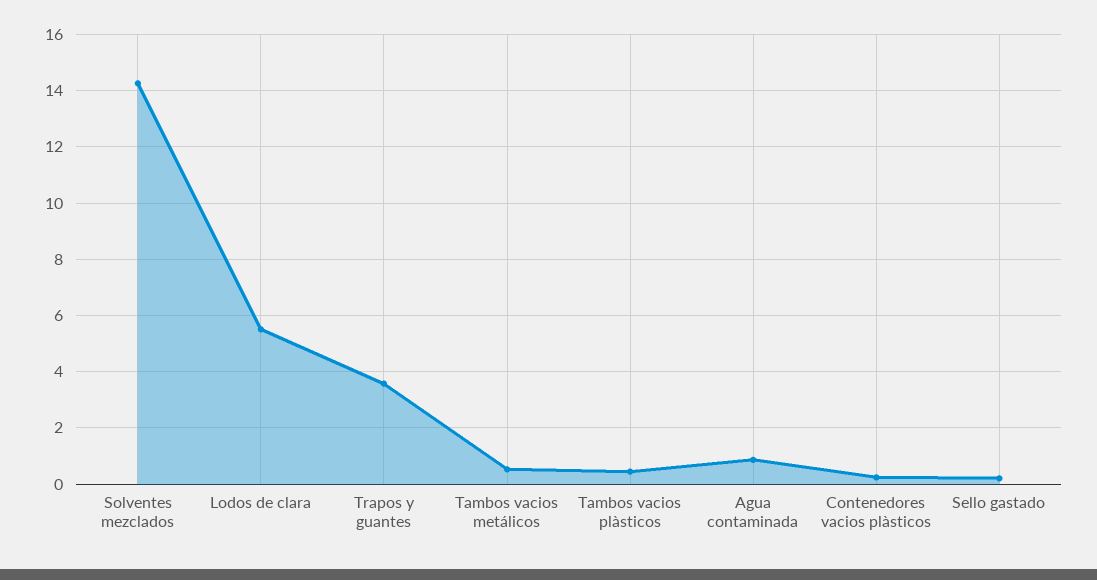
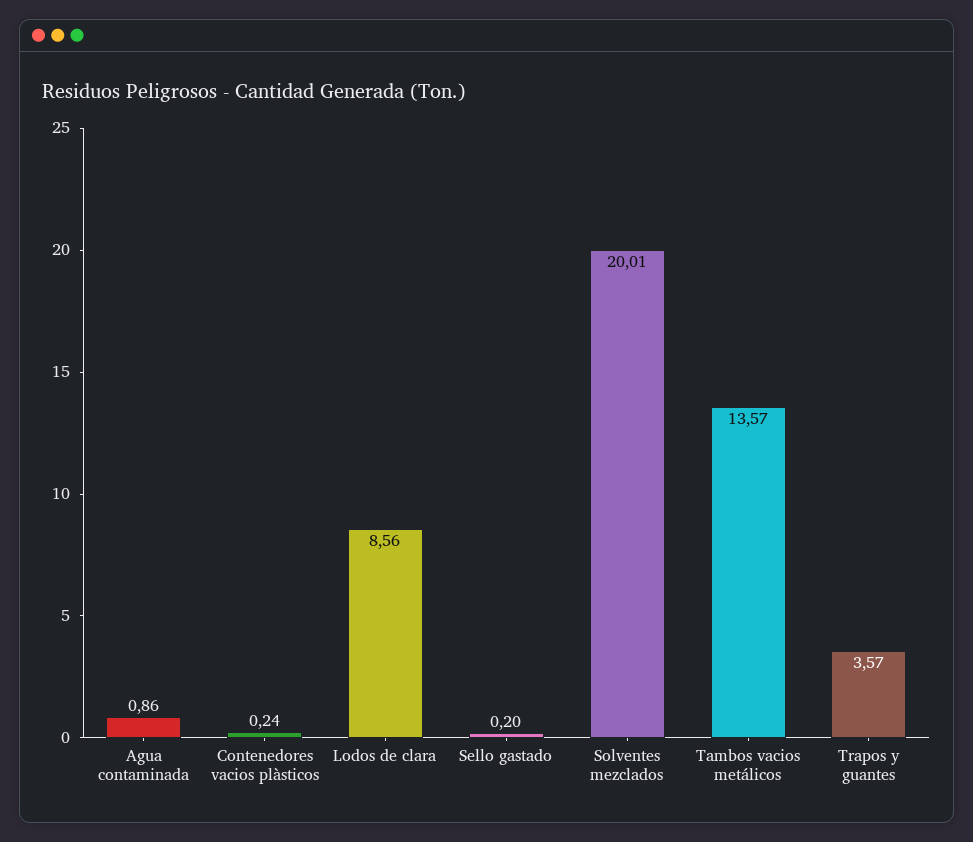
  {
-   "Solventes mezclados": 14.25,
+   "Solventes mezclados": 20.01,
-   "Lodos de clara": 5.5,
+   "Lodos de clara": 8.56,
    "Trapos y guantes": 3.57,
-   "Tambos vacios metálicos": 0.5,
+   "Tambos vacios metálicos": 13.57,
-   "Tambos vacios plàsticos": 0.5,
    "Agua contaminada": 0.86,
    "Contenedores vacios plàsticos": 0.24,
    "Sello gastado": 0.2
  }

